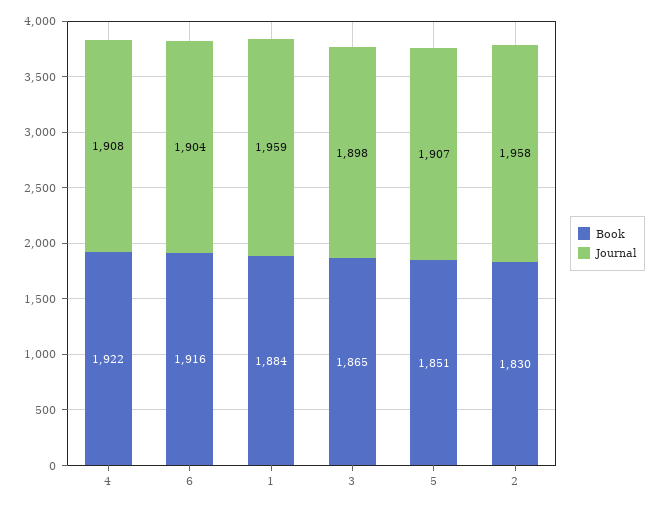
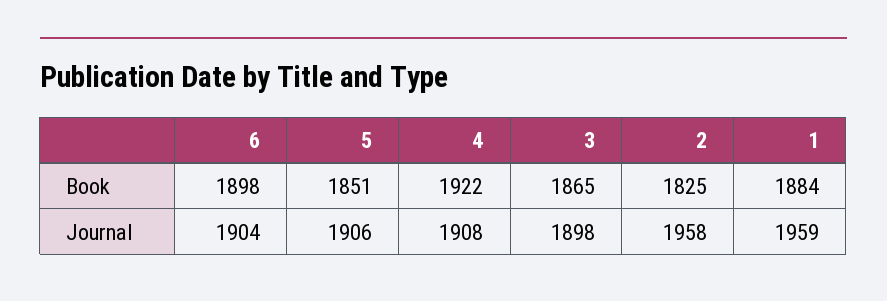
  {
    "Book": {
      "4": 1922,
-     "6": 1916,
+     "6": 1898,
      "1": 1884,
      "3": 1865,
      "5": 1851,
-     "2": 1830
+     "2": 1825
    },
    "Journal": {
      "4": 1908,
      "6": 1904,
      "1": 1959,
      "3": 1898,
-     "5": 1907,
+     "5": 1906,
      "2": 1958
    }
  }

